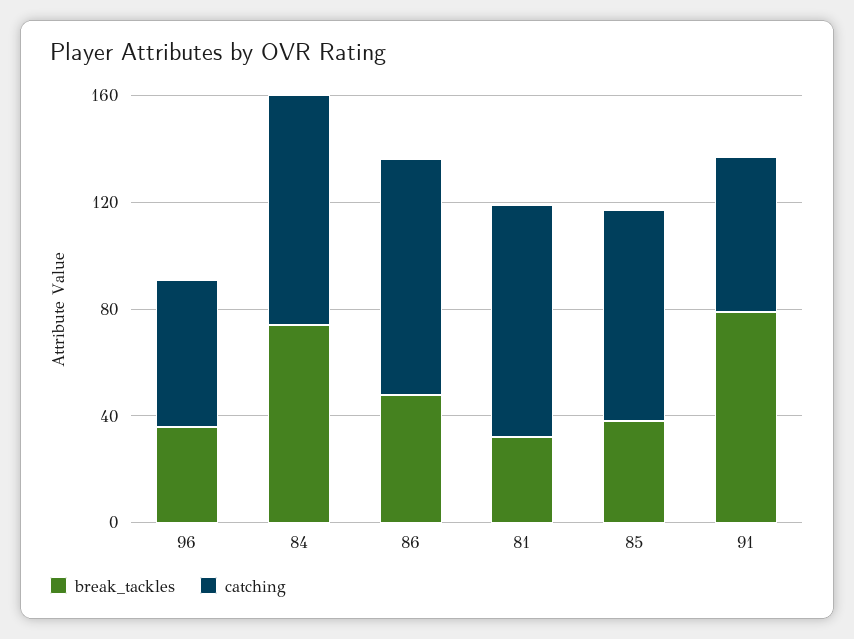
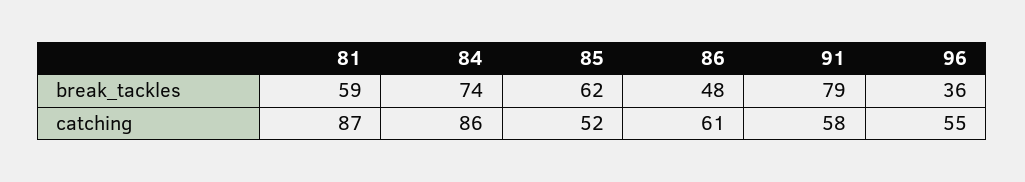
  {
    "break_tackles": {
      "96": 36,
      "84": 74,
      "86": 48,
-     "81": 30,
+     "81": 59,
-     "85": 40,
+     "85": 62,
      "91": 79
    },
    "catching": {
      "96": 55,
      "84": 86,
-     "86": 90,
+     "86": 61,
      "81": 87,
-     "85": 80,
+     "85": 52,
      "91": 58
    }
  }

